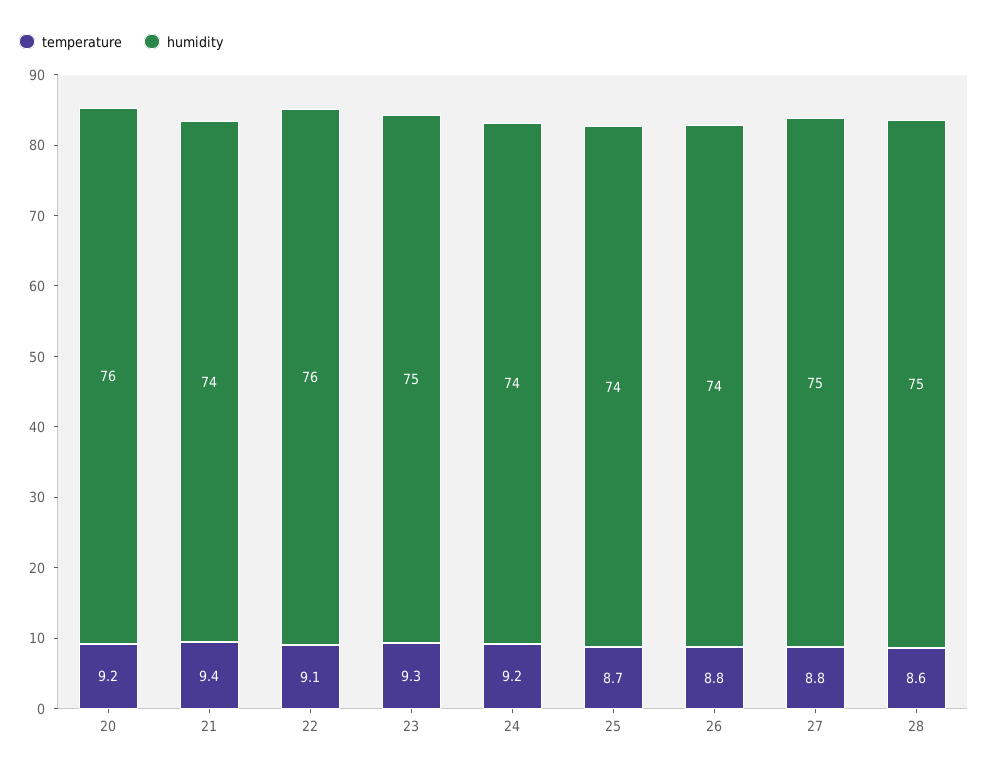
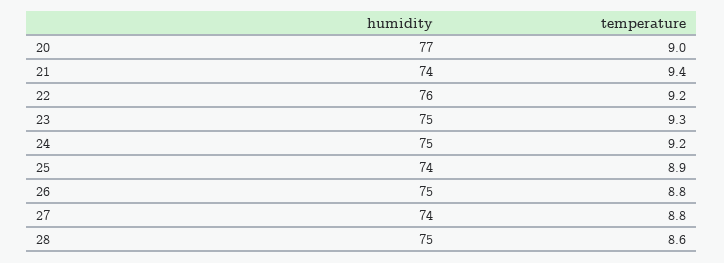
  {
    "temperature": {
-     "20": 9.2,
+     "20": 9,
      "21": 9.4,
-     "22": 9.1,
+     "22": 9.2,
      "23": 9.3,
      "24": 9.2,
-     "25": 8.7,
+     "25": 8.9,
      "26": 8.8,
      "27": 8.8,
      "28": 8.6
    },
    "humidity": {
-     "20": 76,
+     "20": 77,
      "21": 74,
      "22": 76,
      "23": 75,
-     "24": 74,
+     "24": 75,
      "25": 74,
-     "26": 74,
+     "26": 75,
-     "27": 75,
+     "27": 74,
      "28": 75
    }
  }

